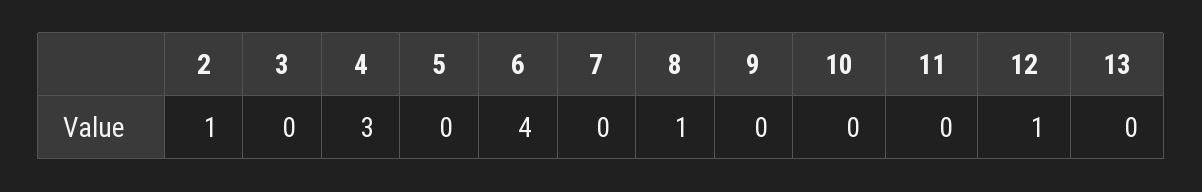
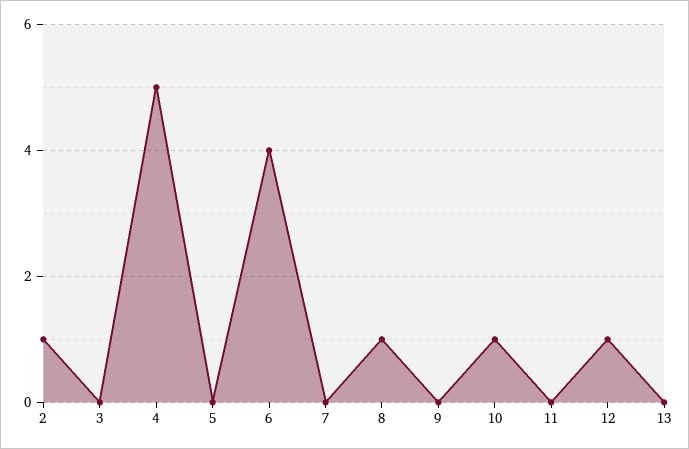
  {
    "2": 1,
    "3": 0,
-   "4": 3,
+   "4": 5,
    "5": 0,
    "6": 4,
    "7": 0,
    "8": 1,
    "9": 0,
-   "10": 0,
+   "10": 1,
    "11": 0,
    "12": 1,
    "13": 0
  }

